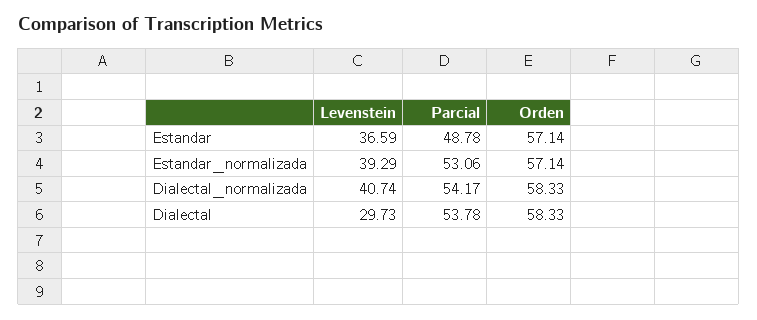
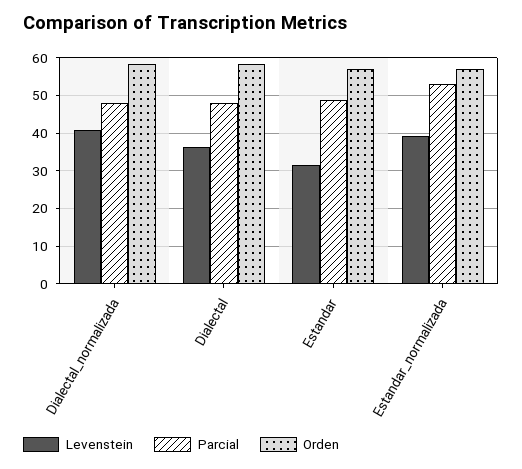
  {
    "Levenstein": {
-     "Estandar": 36.59,
+     "Estandar": 32,
      "Estandar_normalizada": 39.29,
      "Dialectal_normalizada": 40.74,
-     "Dialectal": 29.73
+     "Dialectal": 36
    },
    "Parcial": {
      "Estandar": 48.78,
      "Estandar_normalizada": 53.06,
-     "Dialectal_normalizada": 54.17,
+     "Dialectal_normalizada": 48,
-     "Dialectal": 53.78
+     "Dialectal": 48
    },
    "Orden": {
      "Estandar": 57.14,
      "Estandar_normalizada": 57.14,
      "Dialectal_normalizada": 58.33,
      "Dialectal": 58.33
    }
  }

